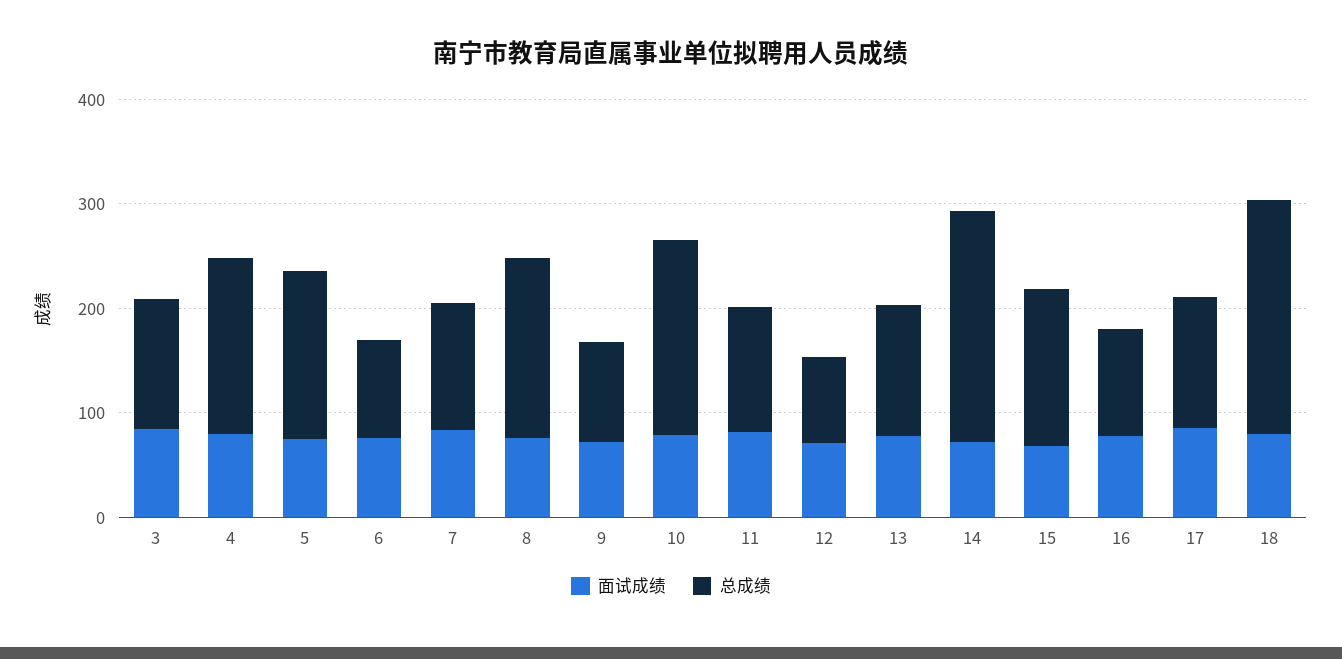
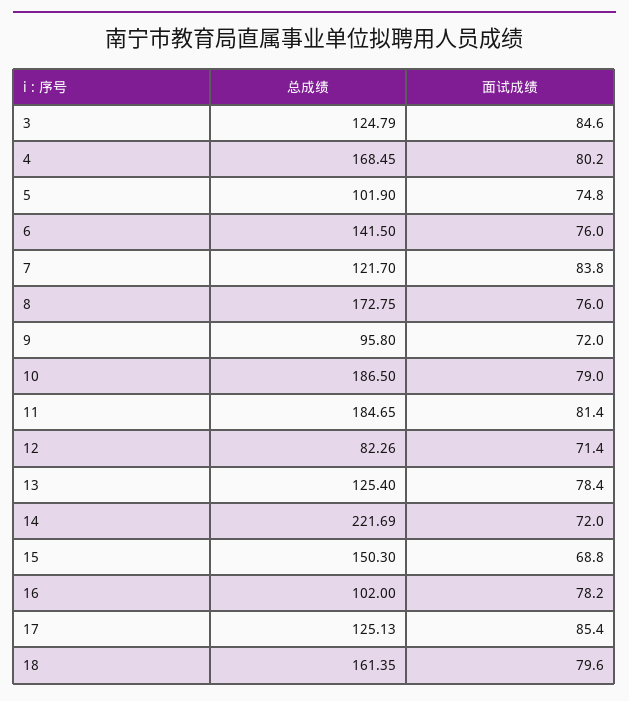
  {
    "面试成绩": {
      "3": 84.6,
      "4": 80.2,
      "5": 74.8,
      "6": 76,
      "7": 83.8,
      "8": 76,
      "9": 72,
      "10": 79,
      "11": 81.4,
      "12": 71.4,
      "13": 78.4,
      "14": 72,
      "15": 68.8,
      "16": 78.2,
      "17": 85.4,
      "18": 79.6
    },
    "总成绩": {
      "3": 124.79,
      "4": 168.45,
-     "5": 160,
+     "5": 101.9,
-     "6": 100,
+     "6": 141.5,
      "7": 121.7,
      "8": 172.75,
      "9": 95.8,
      "10": 186.5,
-     "11": 120,
+     "11": 184.65,
      "12": 82.26,
      "13": 125.4,
      "14": 221.69,
      "15": 150.3,
      "16": 102,
      "17": 125.13,
-     "18": 220
+     "18": 161.35
    }
  }

